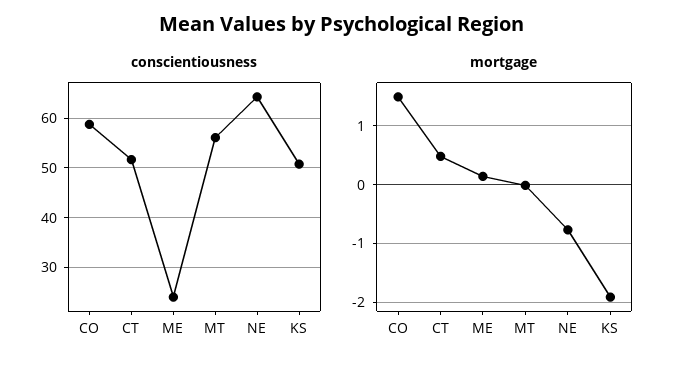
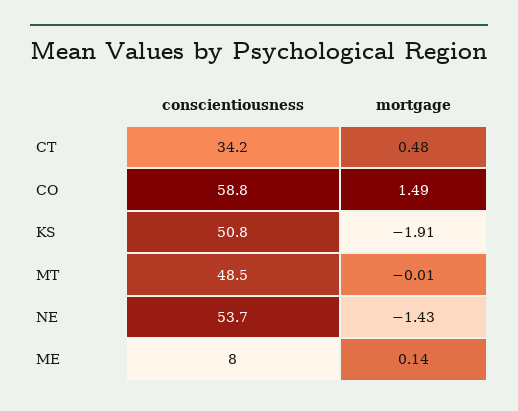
  {
    "conscientiousness": {
      "CO": 58.8,
-     "CT": 52,
+     "CT": 34.2,
-     "ME": 24,
+     "ME": 8,
-     "MT": 56,
+     "MT": 48.5,
-     "NE": 64,
+     "NE": 53.7,
      "KS": 50.8
    },
    "mortgage": {
      "CO": 1.49,
      "CT": 0.48,
      "ME": 0.14,
      "MT": -0.01,
-     "NE": -0.8,
+     "NE": -1.43,
      "KS": -1.91
    }
  }

